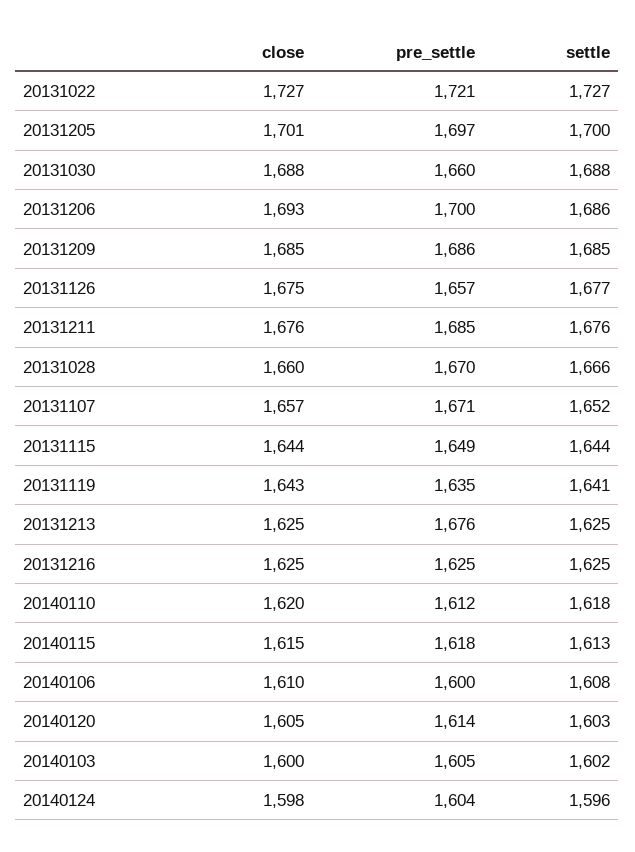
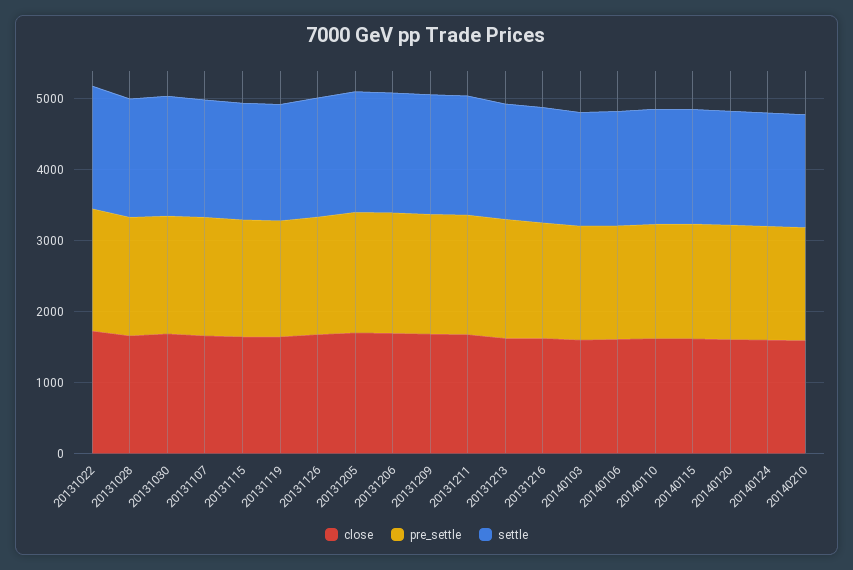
  {
    "close": {
      "20131022": 1727,
      "20131205": 1701,
      "20131030": 1688,
      "20131206": 1693,
      "20131209": 1685,
      "20131126": 1675,
      "20131211": 1676,
      "20131028": 1660,
      "20131107": 1657,
      "20131115": 1644,
      "20131119": 1643,
      "20131213": 1625,
      "20131216": 1625,
      "20140110": 1620,
      "20140115": 1615,
      "20140106": 1610,
      "20140120": 1605,
      "20140103": 1600,
-     "20140124": 1598
+     "20140124": 1598,
+     "20140210": 1600
    },
    "pre_settle": {
      "20131022": 1721,
      "20131205": 1697,
      "20131030": 1660,
      "20131206": 1700,
      "20131209": 1686,
      "20131126": 1657,
      "20131211": 1685,
      "20131028": 1670,
      "20131107": 1671,
      "20131115": 1649,
      "20131119": 1635,
      "20131213": 1676,
      "20131216": 1625,
      "20140110": 1612,
      "20140115": 1618,
      "20140106": 1600,
      "20140120": 1614,
      "20140103": 1605,
-     "20140124": 1604
+     "20140124": 1604,
+     "20140210": 1600
    },
    "settle": {
      "20131022": 1727,
      "20131205": 1700,
      "20131030": 1688,
      "20131206": 1686,
      "20131209": 1685,
      "20131126": 1677,
      "20131211": 1676,
      "20131028": 1666,
      "20131107": 1652,
      "20131115": 1644,
      "20131119": 1641,
      "20131213": 1625,
      "20131216": 1625,
      "20140110": 1618,
      "20140115": 1613,
      "20140106": 1608,
      "20140120": 1603,
      "20140103": 1602,
-     "20140124": 1596
+     "20140124": 1596,
+     "20140210": 1600
    }
  }

